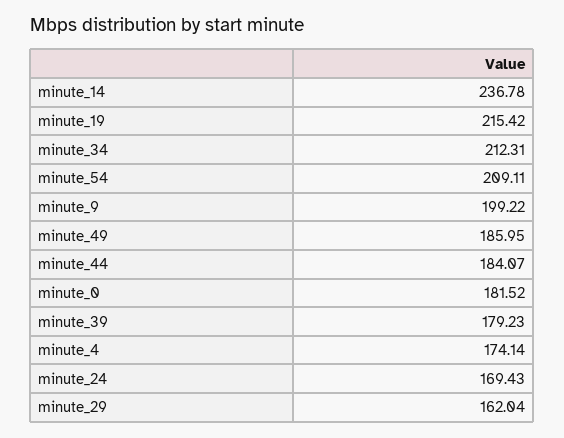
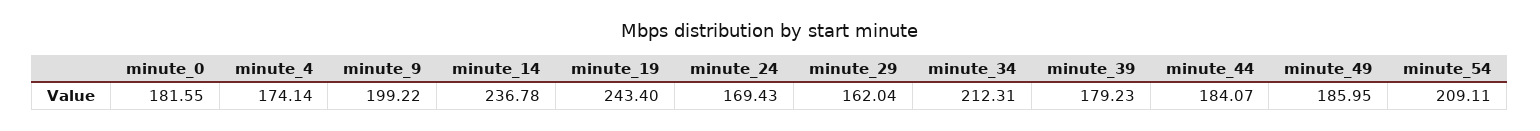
  {
    "minute_14": 236.78,
-   "minute_19": 215.42,
+   "minute_19": 243.4,
    "minute_34": 212.31,
    "minute_54": 209.11,
    "minute_9": 199.22,
    "minute_49": 185.95,
    "minute_44": 184.07,
-   "minute_0": 181.52,
+   "minute_0": 181.55,
    "minute_39": 179.23,
    "minute_4": 174.14,
    "minute_24": 169.43,
    "minute_29": 162.04
  }

